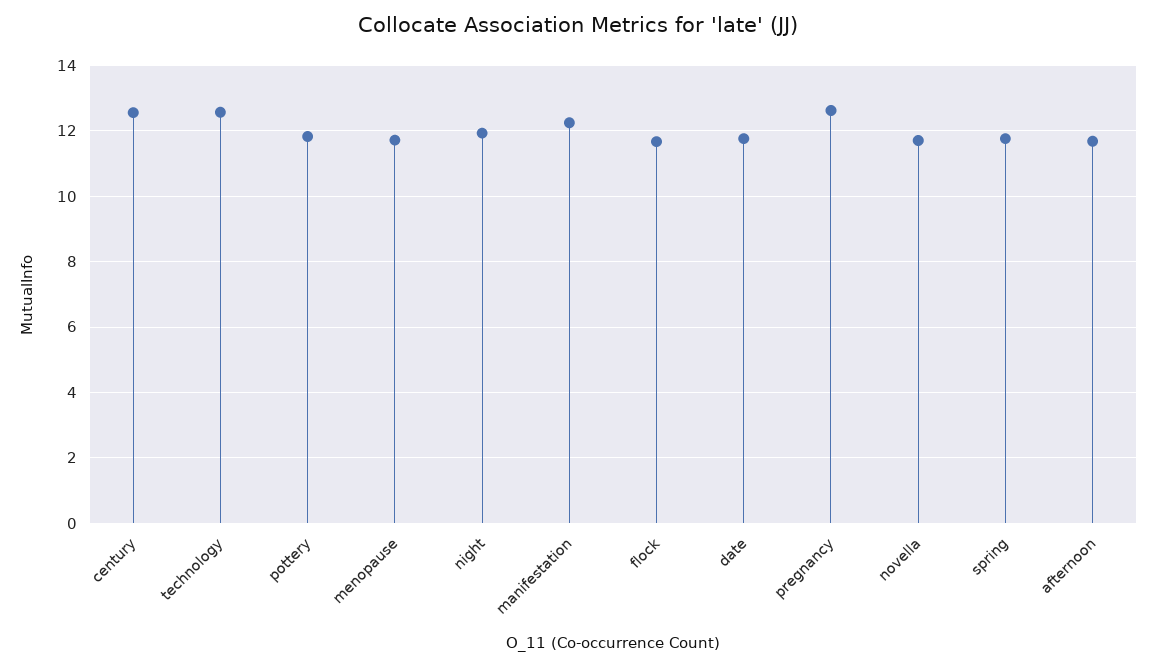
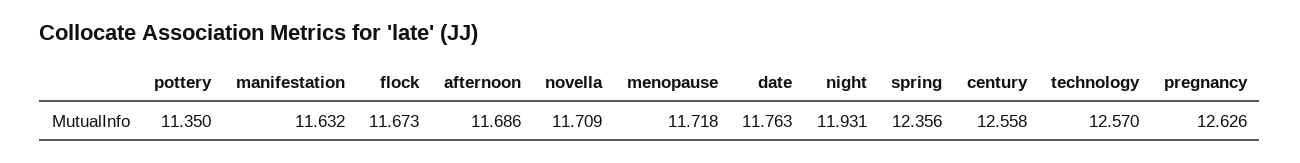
  {
    "century": 12.558,
    "technology": 12.57,
-   "pottery": 11.8,
+   "pottery": 11.35,
    "menopause": 11.718,
    "night": 11.931,
-   "manifestation": 12.2,
+   "manifestation": 11.632,
    "flock": 11.673,
    "date": 11.763,
    "pregnancy": 12.626,
    "novella": 11.709,
-   "spring": 11.8,
+   "spring": 12.356,
    "afternoon": 11.686
  }

